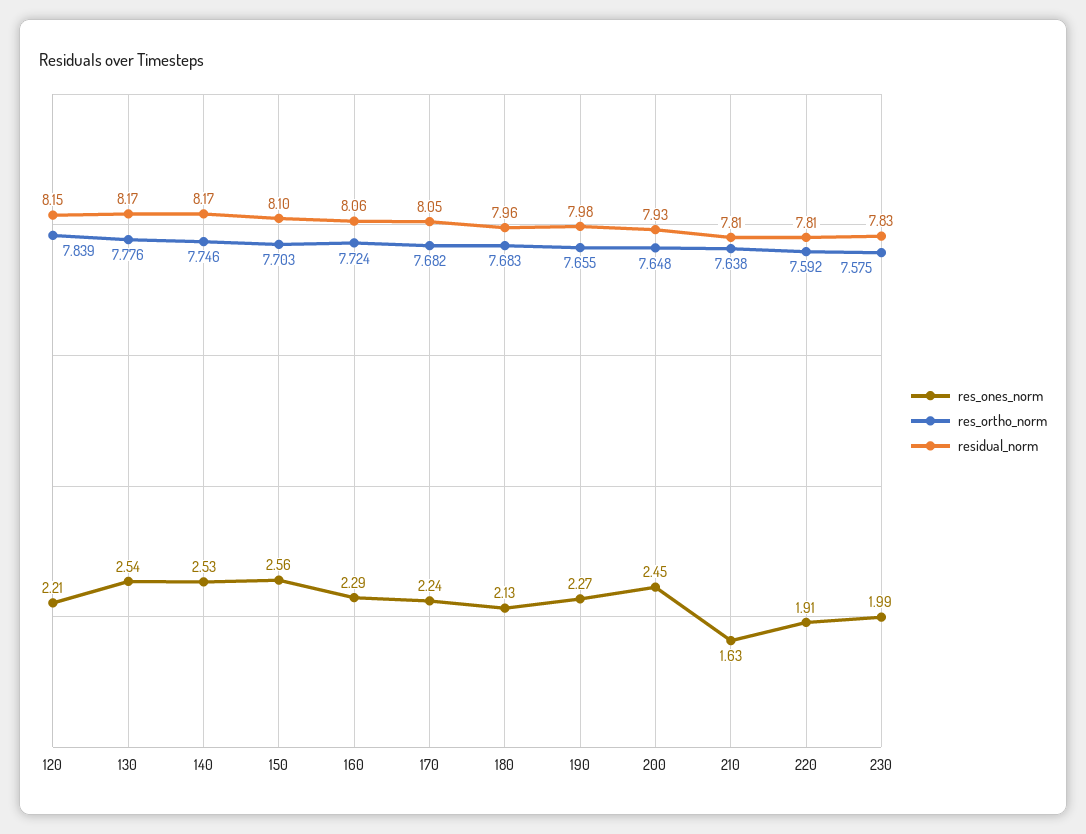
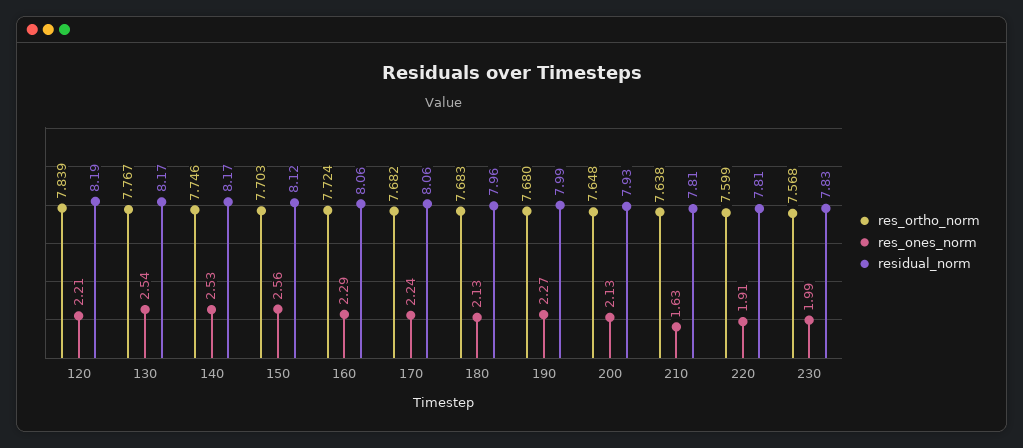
  {
    "res_ones_norm": {
      "120": 2.21,
      "130": 2.54,
      "140": 2.53,
      "150": 2.56,
      "160": 2.29,
      "170": 2.24,
      "180": 2.13,
      "190": 2.27,
-     "200": 2.45,
+     "200": 2.13,
      "210": 1.63,
      "220": 1.91,
      "230": 1.99
    },
    "res_ortho_norm": {
      "120": 7.839,
-     "130": 7.776,
+     "130": 7.767,
      "140": 7.746,
      "150": 7.703,
      "160": 7.724,
      "170": 7.682,
      "180": 7.683,
-     "190": 7.655,
+     "190": 7.68,
      "200": 7.648,
      "210": 7.638,
-     "220": 7.592,
+     "220": 7.599,
-     "230": 7.575
+     "230": 7.568
    },
    "residual_norm": {
-     "120": 8.15,
+     "120": 8.19,
      "130": 8.17,
      "140": 8.17,
-     "150": 8.1,
+     "150": 8.12,
      "160": 8.06,
-     "170": 8.05,
+     "170": 8.06,
      "180": 7.96,
-     "190": 7.98,
+     "190": 7.99,
      "200": 7.93,
      "210": 7.81,
      "220": 7.81,
      "230": 7.83
    }
  }

